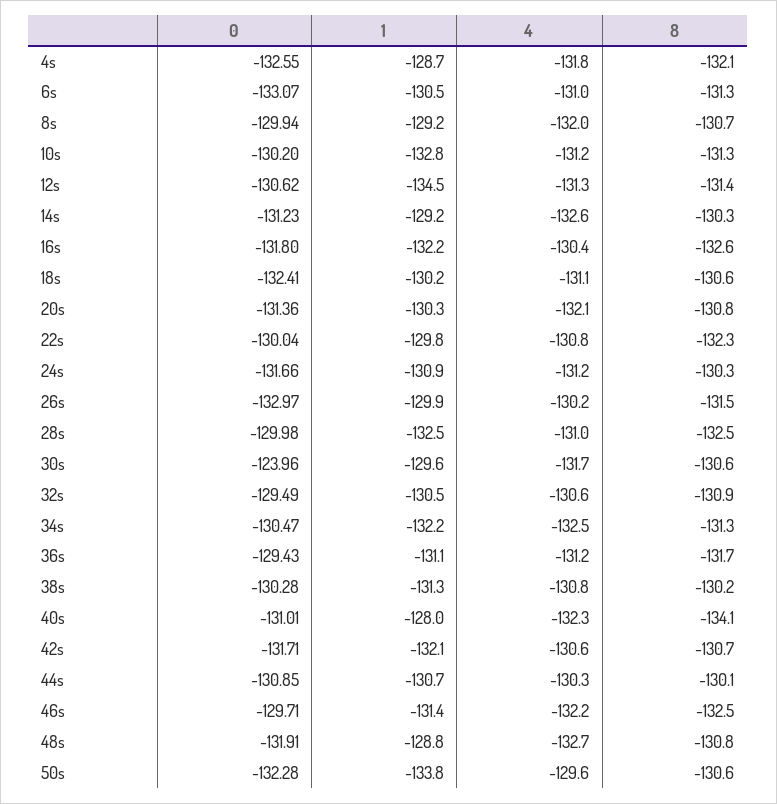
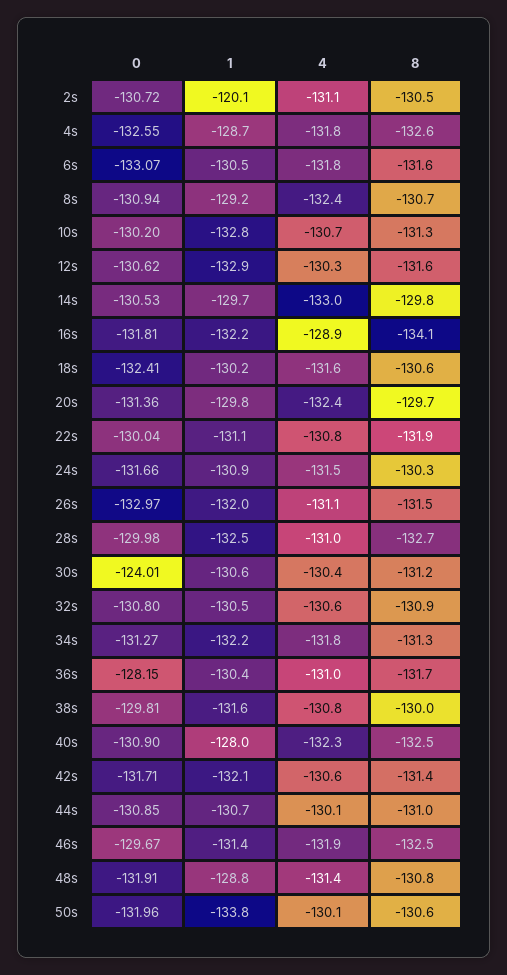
  {
    "0": {
      "4s": -132.55,
      "6s": -133.07,
-     "8s": -129.94,
+     "8s": -130.94,
      "10s": -130.2,
      "12s": -130.62,
-     "14s": -131.23,
+     "14s": -130.53,
-     "16s": -131.8,
+     "16s": -131.81,
      "18s": -132.41,
      "20s": -131.36,
      "22s": -130.04,
      "24s": -131.66,
      "26s": -132.97,
      "28s": -129.98,
-     "30s": -123.96,
+     "30s": -124.01,
-     "32s": -129.49,
+     "32s": -130.8,
-     "34s": -130.47,
+     "34s": -131.27,
-     "36s": -129.43,
+     "36s": -128.15,
-     "38s": -130.28,
+     "38s": -129.81,
-     "40s": -131.01,
+     "40s": -130.9,
      "42s": -131.71,
      "44s": -130.85,
-     "46s": -129.71,
+     "46s": -129.67,
      "48s": -131.91,
-     "50s": -132.28
+     "50s": -131.96,
+     "2s": -130.72
    },
    "1": {
      "4s": -128.7,
      "6s": -130.5,
      "8s": -129.2,
      "10s": -132.8,
-     "12s": -134.5,
+     "12s": -132.9,
-     "14s": -129.2,
+     "14s": -129.7,
      "16s": -132.2,
      "18s": -130.2,
-     "20s": -130.3,
+     "20s": -129.8,
-     "22s": -129.8,
+     "22s": -131.1,
      "24s": -130.9,
-     "26s": -129.9,
+     "26s": -132,
      "28s": -132.5,
-     "30s": -129.6,
+     "30s": -130.6,
      "32s": -130.5,
      "34s": -132.2,
-     "36s": -131.1,
+     "36s": -130.4,
-     "38s": -131.3,
+     "38s": -131.6,
      "40s": -128,
      "42s": -132.1,
      "44s": -130.7,
      "46s": -131.4,
      "48s": -128.8,
-     "50s": -133.8
+     "50s": -133.8,
+     "2s": -120.1
    },
    "4": {
      "4s": -131.8,
-     "6s": -131,
+     "6s": -131.8,
-     "8s": -132,
+     "8s": -132.4,
-     "10s": -131.2,
+     "10s": -130.7,
-     "12s": -131.3,
+     "12s": -130.3,
-     "14s": -132.6,
+     "14s": -133,
-     "16s": -130.4,
+     "16s": -128.9,
-     "18s": -131.1,
+     "18s": -131.6,
-     "20s": -132.1,
+     "20s": -132.4,
      "22s": -130.8,
-     "24s": -131.2,
+     "24s": -131.5,
-     "26s": -130.2,
+     "26s": -131.1,
      "28s": -131,
-     "30s": -131.7,
+     "30s": -130.4,
      "32s": -130.6,
-     "34s": -132.5,
+     "34s": -131.8,
-     "36s": -131.2,
+     "36s": -131,
      "38s": -130.8,
      "40s": -132.3,
      "42s": -130.6,
-     "44s": -130.3,
+     "44s": -130.1,
-     "46s": -132.2,
+     "46s": -131.9,
-     "48s": -132.7,
+     "48s": -131.4,
-     "50s": -129.6
+     "50s": -130.1,
+     "2s": -131.1
    },
    "8": {
-     "4s": -132.1,
+     "4s": -132.6,
-     "6s": -131.3,
+     "6s": -131.6,
      "8s": -130.7,
      "10s": -131.3,
-     "12s": -131.4,
+     "12s": -131.6,
-     "14s": -130.3,
+     "14s": -129.8,
-     "16s": -132.6,
+     "16s": -134.1,
      "18s": -130.6,
-     "20s": -130.8,
+     "20s": -129.7,
-     "22s": -132.3,
+     "22s": -131.9,
      "24s": -130.3,
      "26s": -131.5,
-     "28s": -132.5,
+     "28s": -132.7,
-     "30s": -130.6,
+     "30s": -131.2,
      "32s": -130.9,
      "34s": -131.3,
      "36s": -131.7,
-     "38s": -130.2,
+     "38s": -130,
-     "40s": -134.1,
+     "40s": -132.5,
-     "42s": -130.7,
+     "42s": -131.4,
-     "44s": -130.1,
+     "44s": -131,
      "46s": -132.5,
      "48s": -130.8,
-     "50s": -130.6
+     "50s": -130.6,
+     "2s": -130.5
    }
  }

